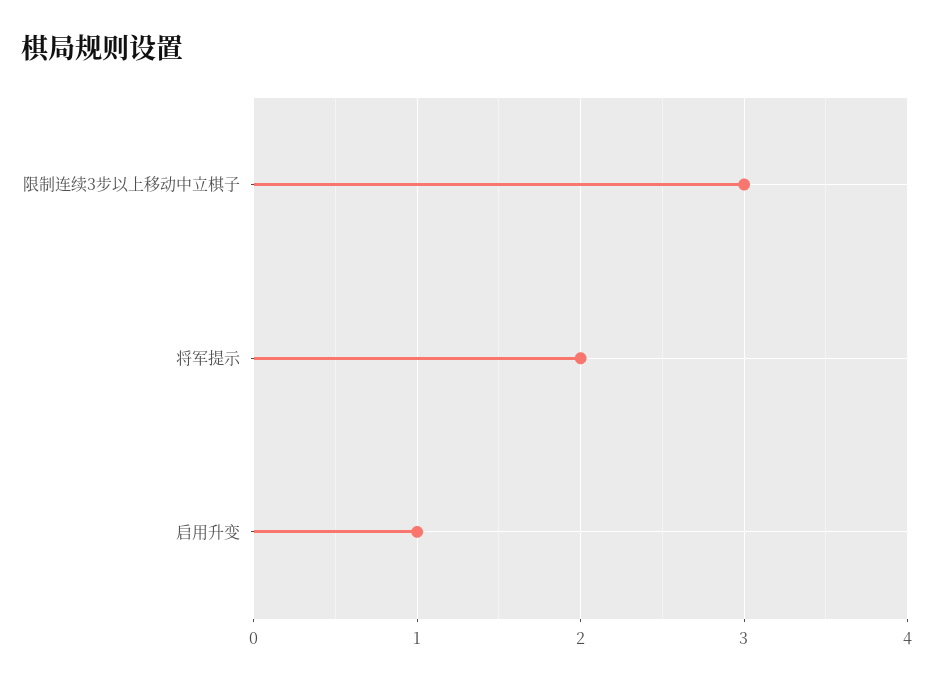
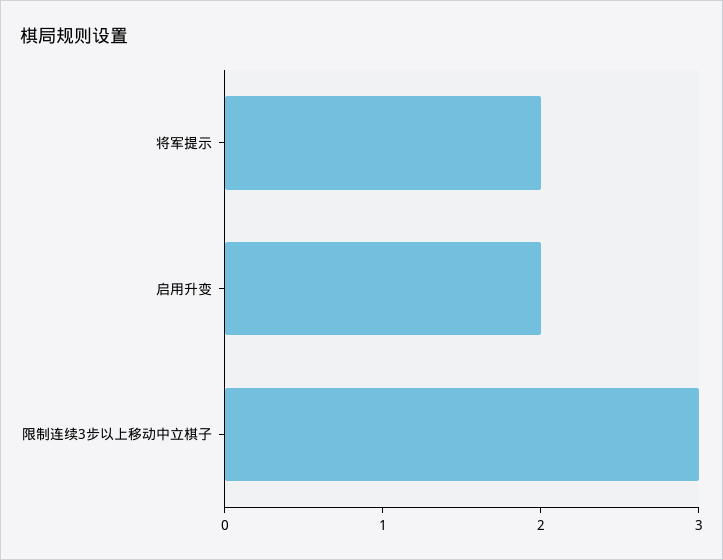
  {
    "限制连续3步以上移动中立棋子": 3,
    "将军提示": 2,
-   "启用升变": 1
+   "启用升变": 2
  }

